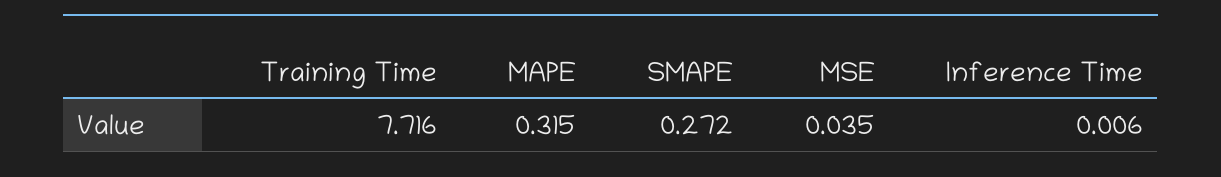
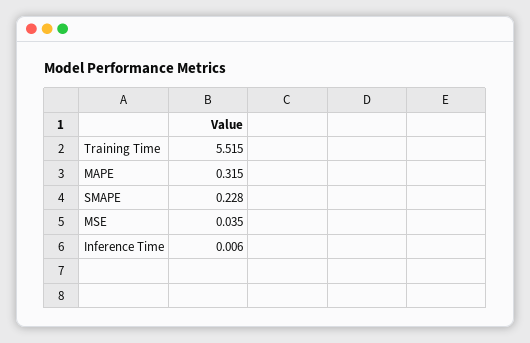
  {
-   "Training Time": 7.716,
+   "Training Time": 5.515,
    "MAPE": 0.315,
-   "SMAPE": 0.272,
+   "SMAPE": 0.228,
    "MSE": 0.035,
    "Inference Time": 0.006
  }

